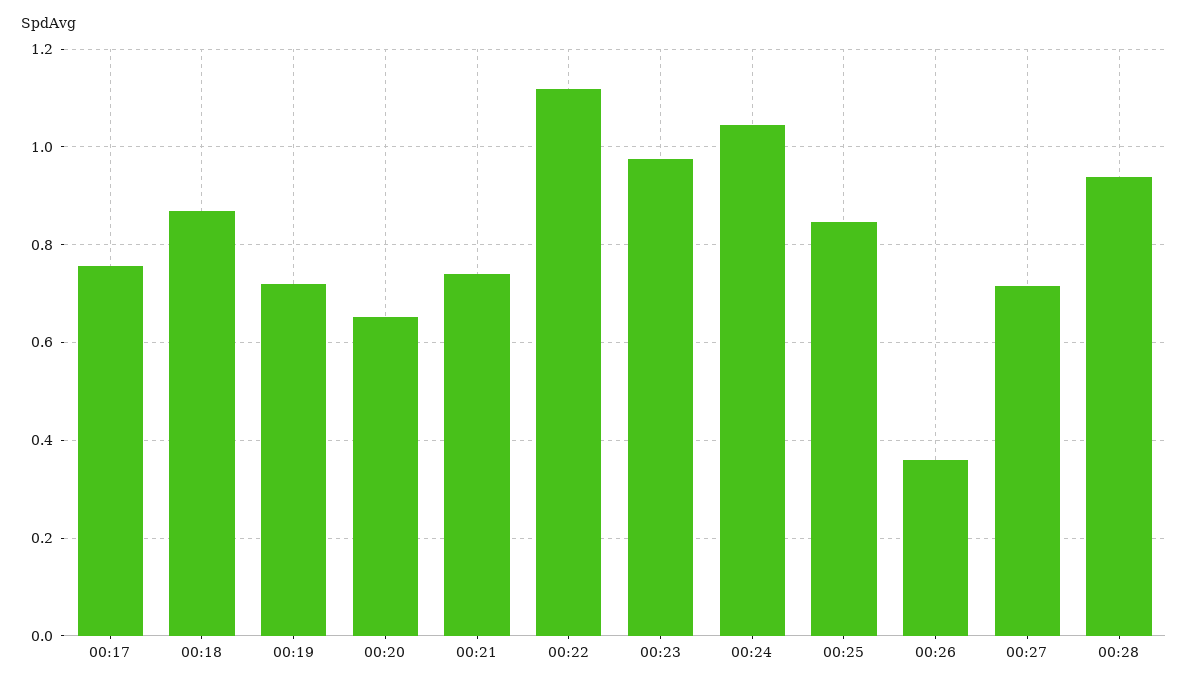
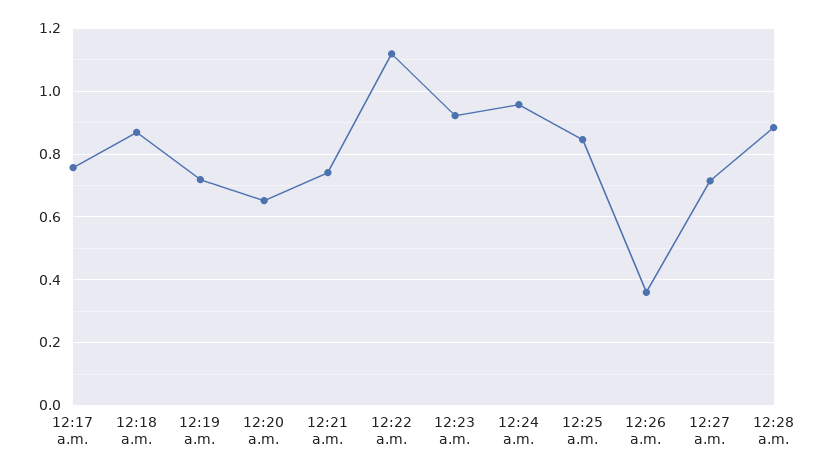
  {
    "00:17": 0.76,
    "00:18": 0.86,
    "00:19": 0.72,
    "00:20": 0.66,
    "00:21": 0.74,
    "00:22": 1.12,
-   "00:23": 0.98,
+   "00:23": 0.92,
-   "00:24": 1.04,
+   "00:24": 0.96,
    "00:25": 0.84,
    "00:26": 0.36,
    "00:27": 0.72,
-   "00:28": 0.94
+   "00:28": 0.88
  }

